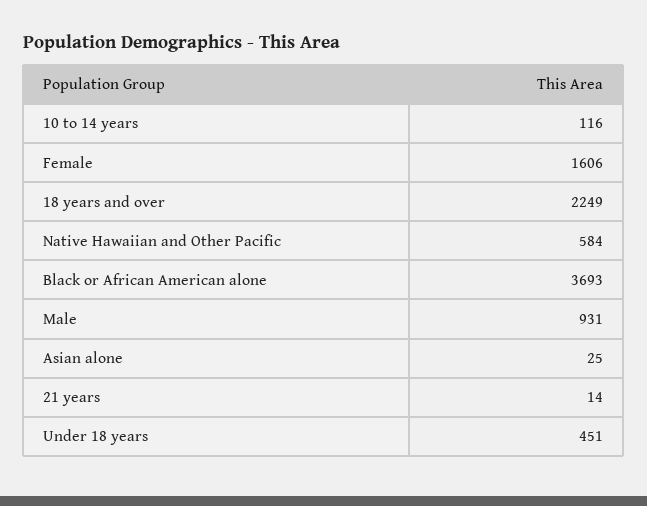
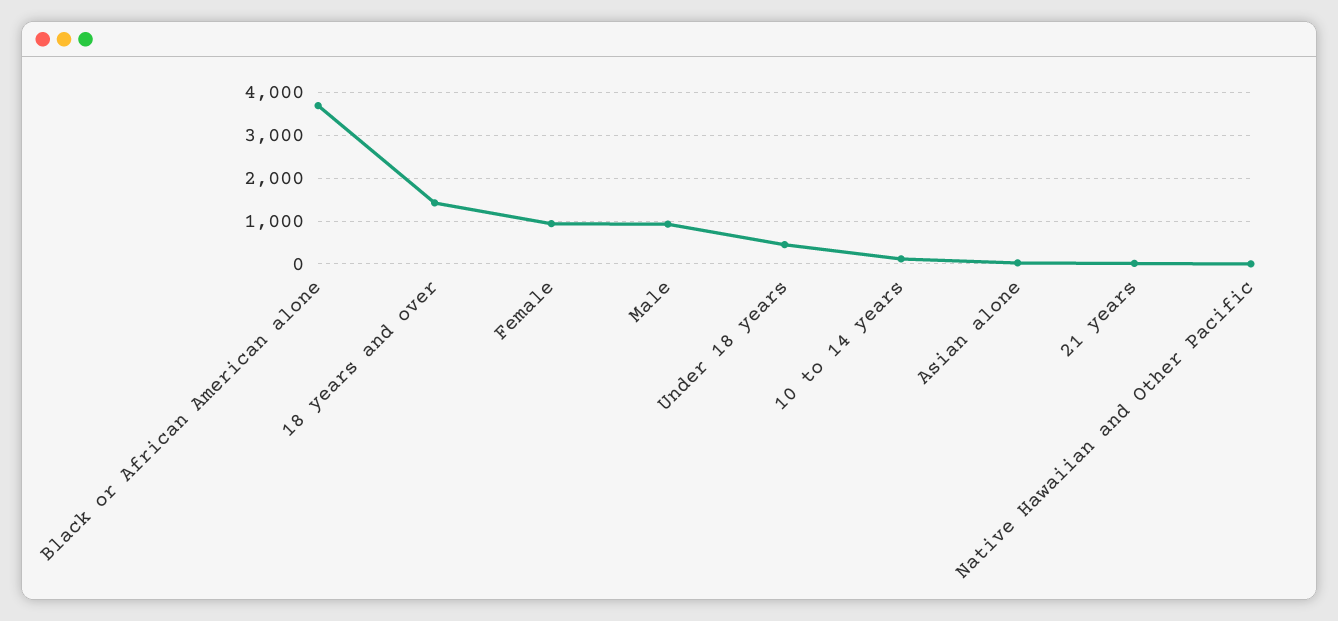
  {
    "10 to 14 years": 116,
-   "Female": 1606,
+   "Female": 1000,
-   "18 years and over": 2249,
+   "18 years and over": 1400,
-   "Native Hawaiian and Other Pacific": 584,
+   "Native Hawaiian and Other Pacific": 0,
    "Black or African American alone": 3693,
    "Male": 931,
    "Asian alone": 25,
    "21 years": 14,
    "Under 18 years": 451
  }

